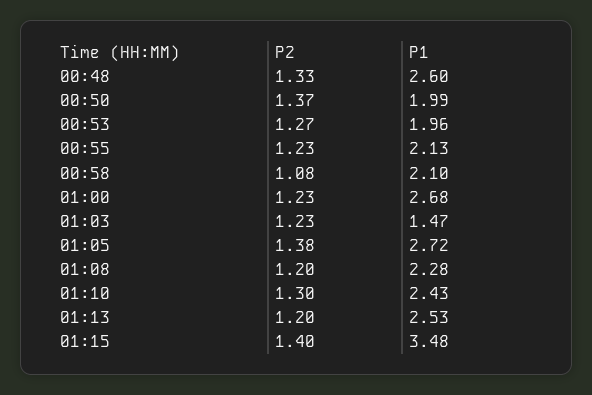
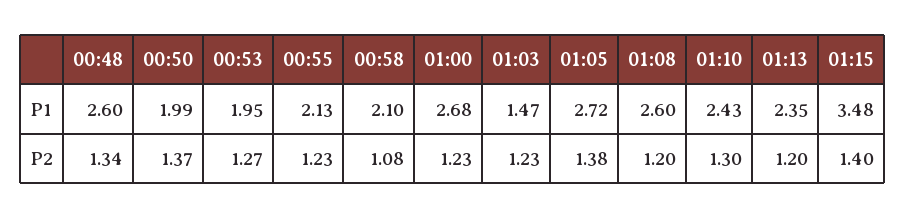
  {
    "P2": {
-     "00:48": 1.33,
+     "00:48": 1.34,
      "00:50": 1.37,
      "00:53": 1.27,
      "00:55": 1.23,
      "00:58": 1.08,
      "01:00": 1.23,
      "01:03": 1.23,
      "01:05": 1.38,
      "01:08": 1.2,
      "01:10": 1.3,
      "01:13": 1.2,
      "01:15": 1.4
    },
    "P1": {
      "00:48": 2.6,
      "00:50": 1.99,
-     "00:53": 1.96,
+     "00:53": 1.95,
      "00:55": 2.13,
      "00:58": 2.1,
      "01:00": 2.68,
      "01:03": 1.47,
      "01:05": 2.72,
-     "01:08": 2.28,
+     "01:08": 2.6,
      "01:10": 2.43,
-     "01:13": 2.53,
+     "01:13": 2.35,
      "01:15": 3.48
    }
  }

